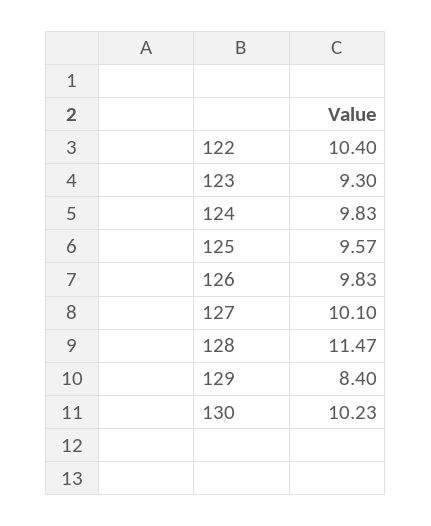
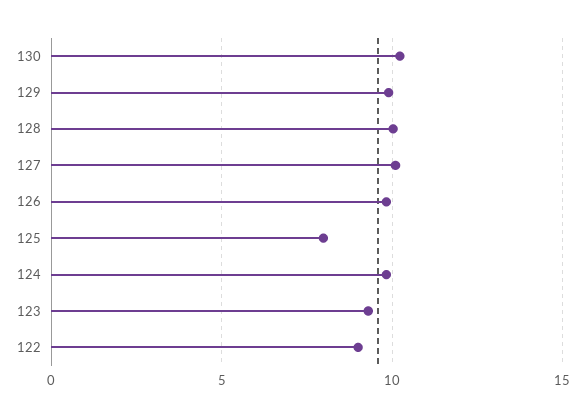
  {
-   "122": 10.4,
+   "122": 9,
    "123": 9.3,
    "124": 9.83,
-   "125": 9.57,
+   "125": 8,
    "126": 9.83,
    "127": 10.1,
-   "128": 11.47,
+   "128": 10,
-   "129": 8.4,
+   "129": 10,
    "130": 10.23
  }

